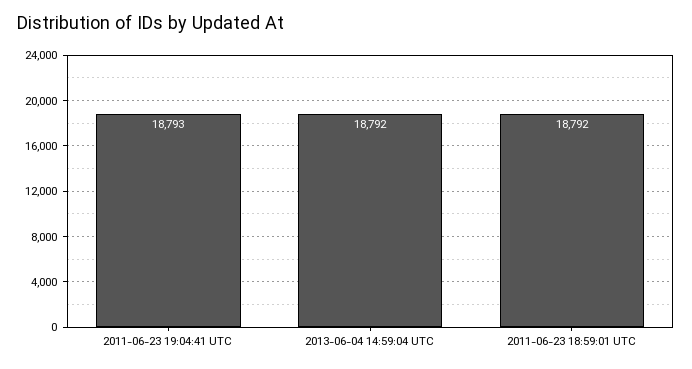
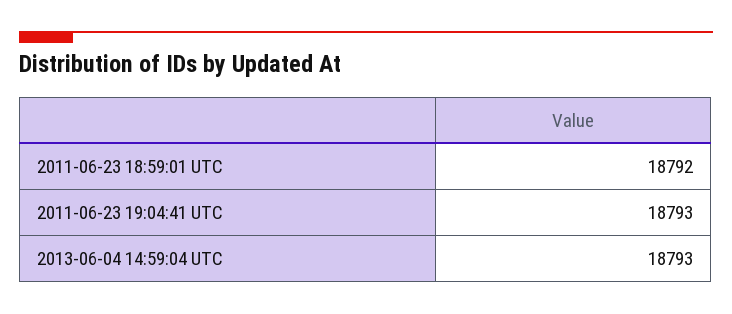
  {
    "2011-06-23 19:04:41 UTC": 18793,
-   "2013-06-04 14:59:04 UTC": 18792,
+   "2013-06-04 14:59:04 UTC": 18793,
    "2011-06-23 18:59:01 UTC": 18792
  }

